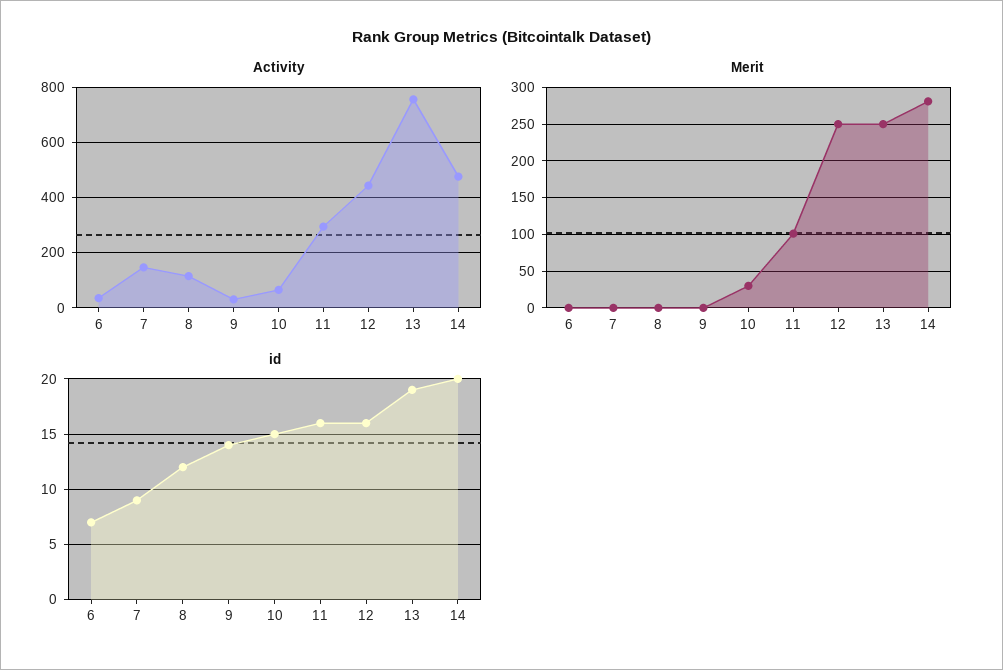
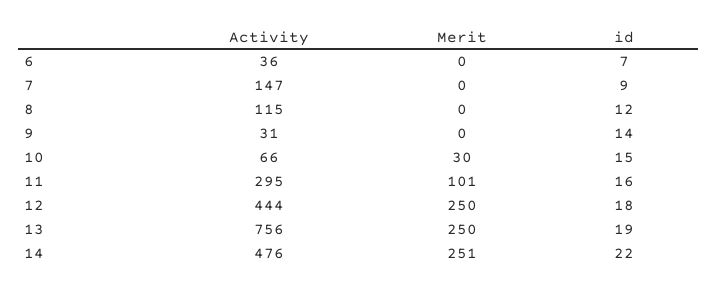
  {
    "Activity": {
      "6": 36,
      "7": 147,
      "8": 115,
      "9": 31,
      "10": 66,
      "11": 295,
      "12": 444,
      "13": 756,
      "14": 476
    },
    "Merit": {
      "6": 0,
      "7": 0,
      "8": 0,
      "9": 0,
      "10": 30,
      "11": 101,
      "12": 250,
      "13": 250,
-     "14": 280
+     "14": 251
    },
    "id": {
      "6": 7,
      "7": 9,
      "8": 12,
      "9": 14,
      "10": 15,
      "11": 16,
-     "12": 16,
+     "12": 18,
      "13": 19,
-     "14": 20
+     "14": 22
    }
  }

